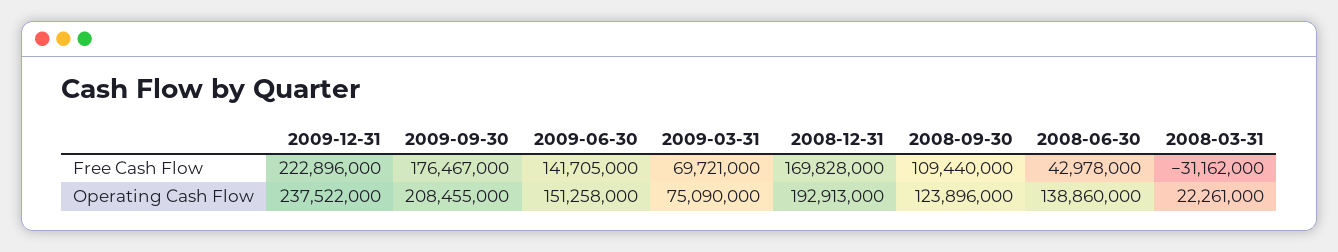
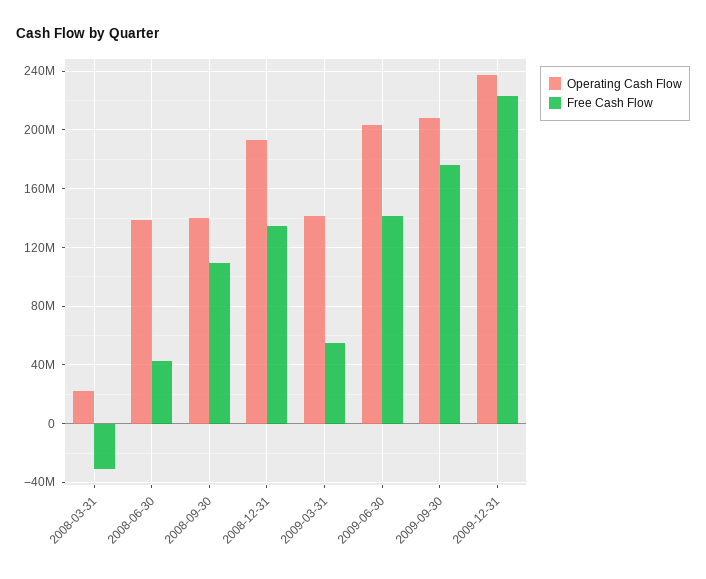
  {
    "Free Cash Flow": {
      "2009-12-31": 222896000,
      "2009-09-30": 176467000,
      "2009-06-30": 141705000,
-     "2009-03-31": 69721000,
+     "2009-03-31": 55000000,
-     "2008-12-31": 169828000,
+     "2008-12-31": 135000000,
      "2008-09-30": 109440000,
      "2008-06-30": 42978000,
      "2008-03-31": -31162000
    },
    "Operating Cash Flow": {
      "2009-12-31": 237522000,
      "2009-09-30": 208455000,
-     "2009-06-30": 151258000,
+     "2009-06-30": 205000000,
-     "2009-03-31": 75090000,
+     "2009-03-31": 140000000,
      "2008-12-31": 192913000,
-     "2008-09-30": 123896000,
+     "2008-09-30": 140000000,
      "2008-06-30": 138860000,
      "2008-03-31": 22261000
    }
  }

